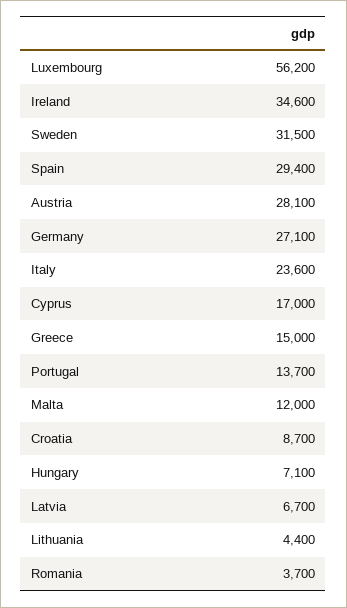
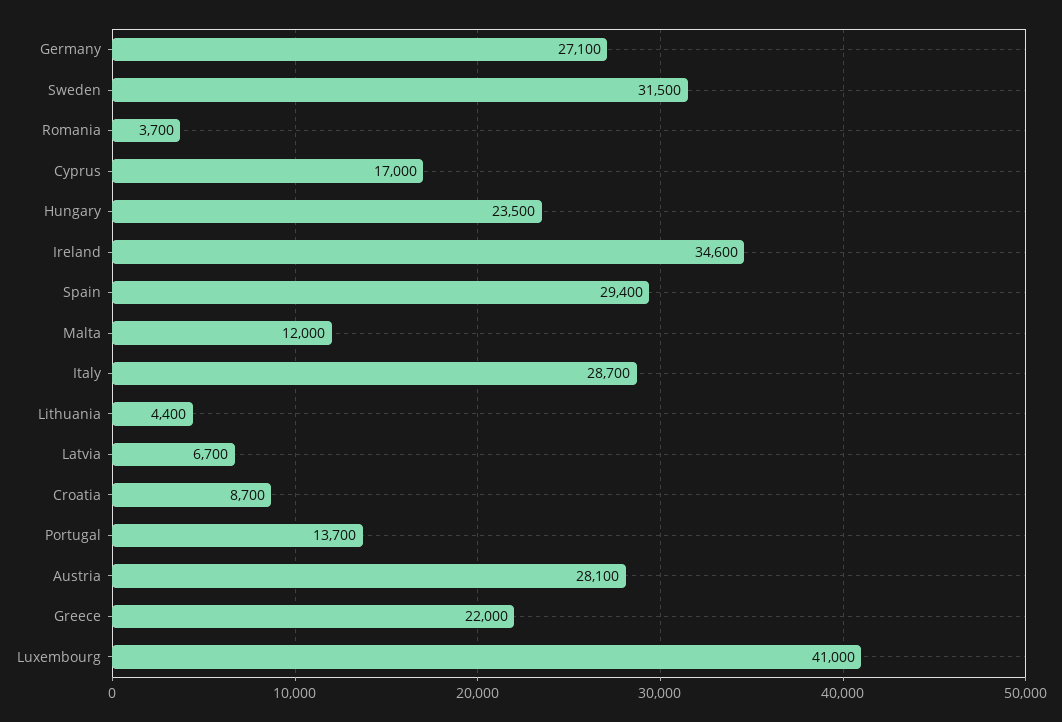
  {
-   "Luxembourg": 56200,
+   "Luxembourg": 41000,
    "Ireland": 34600,
    "Sweden": 31500,
    "Spain": 29400,
    "Austria": 28100,
    "Germany": 27100,
-   "Italy": 23600,
+   "Italy": 28700,
    "Cyprus": 17000,
-   "Greece": 15000,
+   "Greece": 22000,
    "Portugal": 13700,
    "Malta": 12000,
    "Croatia": 8700,
-   "Hungary": 7100,
+   "Hungary": 23500,
    "Latvia": 6700,
    "Lithuania": 4400,
    "Romania": 3700
  }

